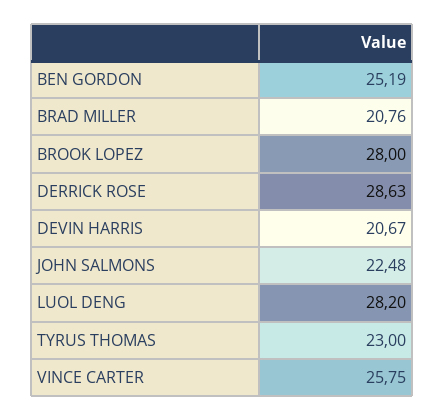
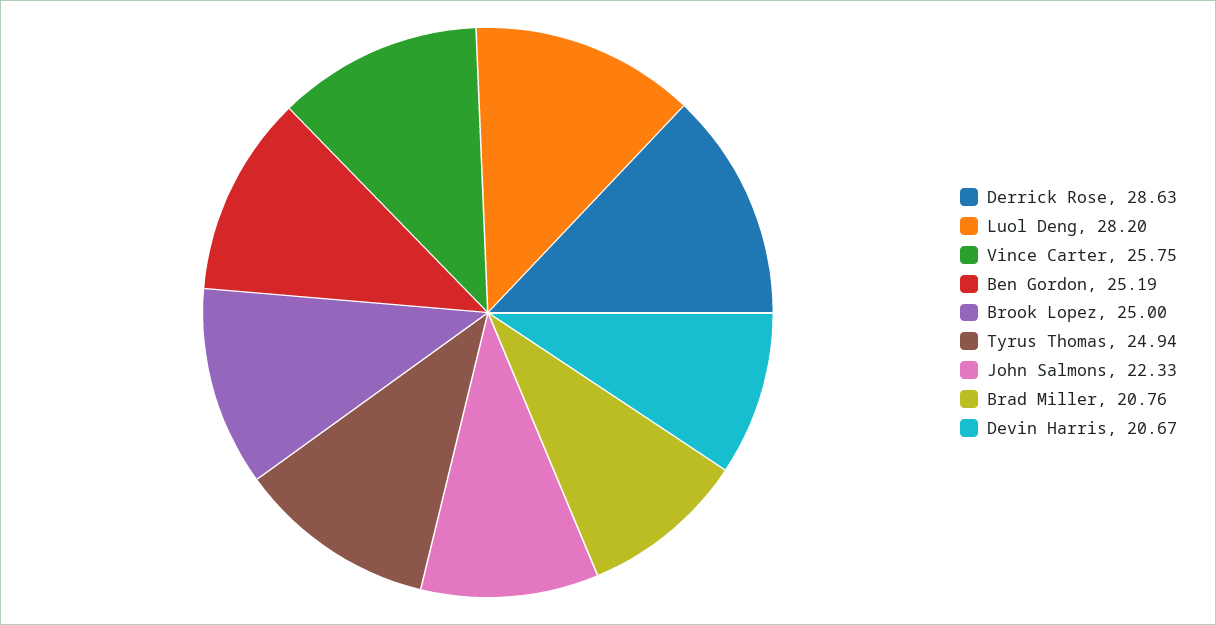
  {
    "BEN GORDON": 25.19,
    "BRAD MILLER": 20.76,
-   "BROOK LOPEZ": 28,
+   "BROOK LOPEZ": 25,
    "DERRICK ROSE": 28.63,
    "DEVIN HARRIS": 20.67,
-   "JOHN SALMONS": 22.48,
+   "JOHN SALMONS": 22.33,
    "LUOL DENG": 28.2,
-   "TYRUS THOMAS": 23,
+   "TYRUS THOMAS": 24.94,
    "VINCE CARTER": 25.75
  }

